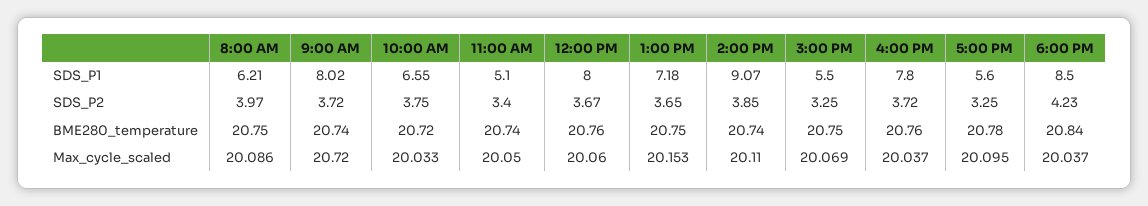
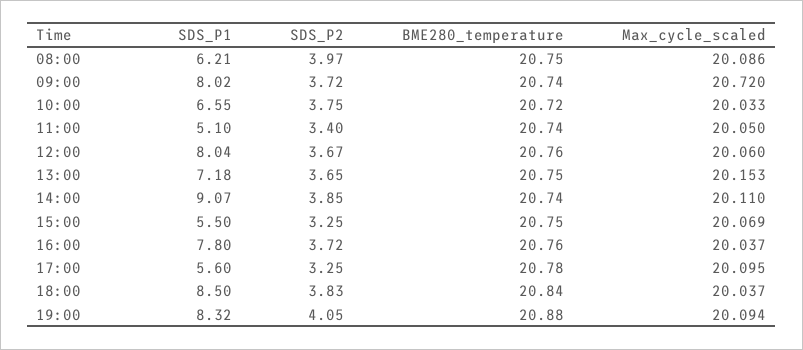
  {
    "8:00 AM": {
      "SDS_P1": 6.21,
      "SDS_P2": 3.97,
      "BME280_temperature": 20.75,
      "Max_cycle_scaled": 20.086
    },
    "9:00 AM": {
      "SDS_P1": 8.02,
      "SDS_P2": 3.72,
      "BME280_temperature": 20.74,
      "Max_cycle_scaled": 20.72
    },
    "10:00 AM": {
      "SDS_P1": 6.55,
      "SDS_P2": 3.75,
      "BME280_temperature": 20.72,
      "Max_cycle_scaled": 20.033
    },
    "11:00 AM": {
      "SDS_P1": 5.1,
      "SDS_P2": 3.4,
      "BME280_temperature": 20.74,
      "Max_cycle_scaled": 20.05
    },
    "12:00 PM": {
-     "SDS_P1": 8,
+     "SDS_P1": 8.04,
      "SDS_P2": 3.67,
      "BME280_temperature": 20.76,
      "Max_cycle_scaled": 20.06
    },
    "1:00 PM": {
      "SDS_P1": 7.18,
      "SDS_P2": 3.65,
      "BME280_temperature": 20.75,
      "Max_cycle_scaled": 20.153
    },
    "2:00 PM": {
      "SDS_P1": 9.07,
      "SDS_P2": 3.85,
      "BME280_temperature": 20.74,
      "Max_cycle_scaled": 20.11
    },
    "3:00 PM": {
      "SDS_P1": 5.5,
      "SDS_P2": 3.25,
      "BME280_temperature": 20.75,
      "Max_cycle_scaled": 20.069
    },
    "4:00 PM": {
      "SDS_P1": 7.8,
      "SDS_P2": 3.72,
      "BME280_temperature": 20.76,
      "Max_cycle_scaled": 20.037
    },
    "5:00 PM": {
      "SDS_P1": 5.6,
      "SDS_P2": 3.25,
      "BME280_temperature": 20.78,
      "Max_cycle_scaled": 20.095
    },
    "6:00 PM": {
      "SDS_P1": 8.5,
-     "SDS_P2": 4.23,
+     "SDS_P2": 3.83,
      "BME280_temperature": 20.84,
      "Max_cycle_scaled": 20.037
-   }
+   },
+   "19:00": {
+     "SDS_P1": 8.32,
+     "SDS_P2": 4.05,
+     "BME280_temperature": 20.88,
+     "Max_cycle_scaled": 20.094
+   }
  }

